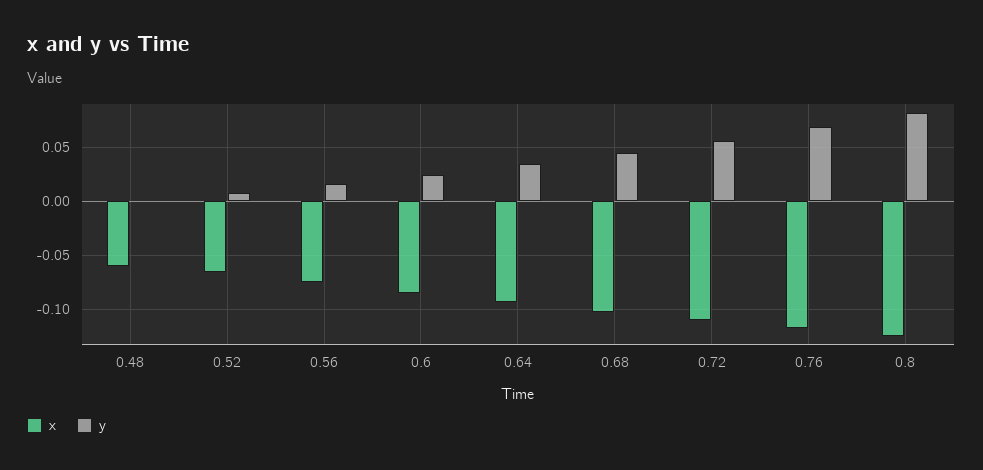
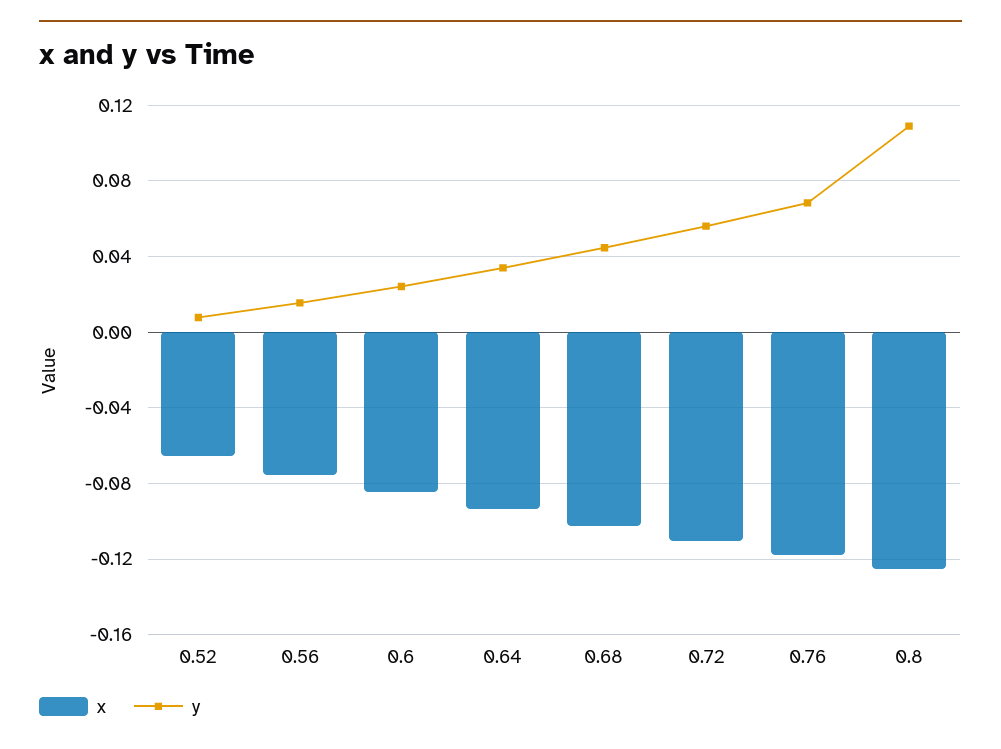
  {
    "x": {
-     "0.48": -0.06,
      "0.52": -0.065,
      "0.56": -0.075,
      "0.6": -0.085,
      "0.64": -0.095,
      "0.68": -0.1,
      "0.72": -0.11,
      "0.76": -0.12,
      "0.8": -0.125
    },
    "y": {
-     "0.48": 0,
      "0.52": 0.01,
      "0.56": 0.015,
      "0.6": 0.025,
      "0.64": 0.035,
      "0.68": 0.045,
      "0.72": 0.055,
      "0.76": 0.07,
-     "0.8": 0.08
+     "0.8": 0.11
    }
  }

